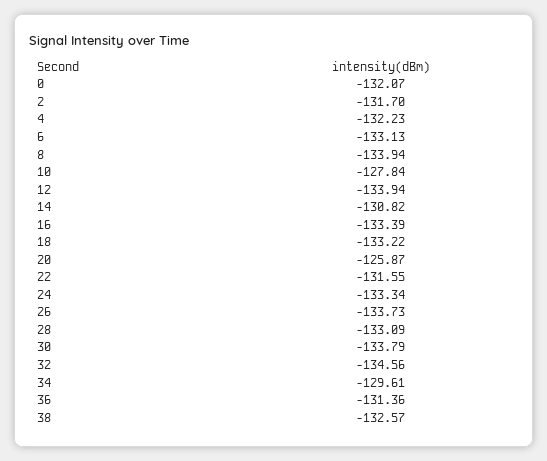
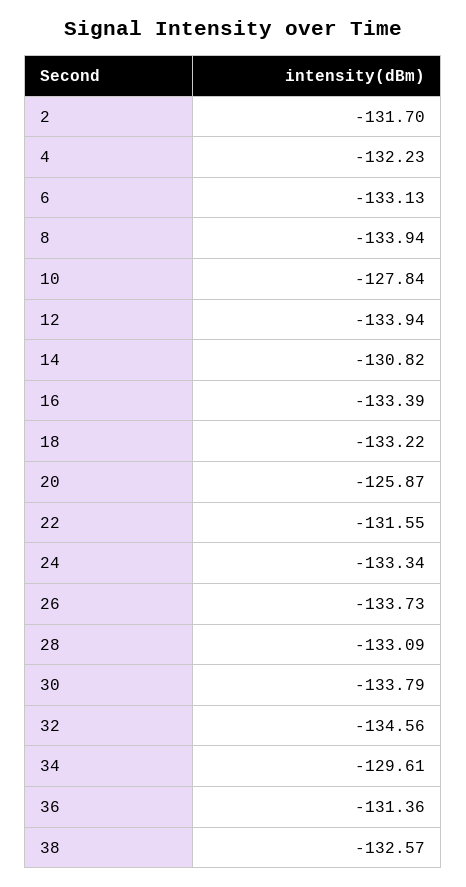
  {
-   "0": -132.07,
    "2": -131.7,
    "4": -132.23,
    "6": -133.13,
    "8": -133.94,
    "10": -127.84,
    "12": -133.94,
    "14": -130.82,
    "16": -133.39,
    "18": -133.22,
    "20": -125.87,
    "22": -131.55,
    "24": -133.34,
    "26": -133.73,
    "28": -133.09,
    "30": -133.79,
    "32": -134.56,
    "34": -129.61,
    "36": -131.36,
    "38": -132.57
  }

